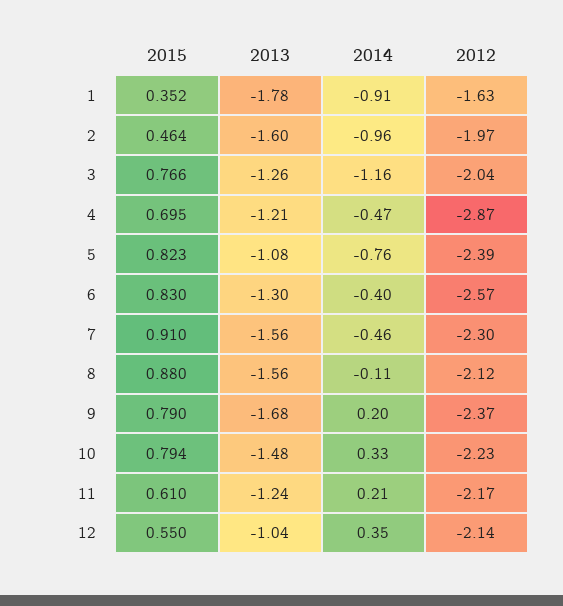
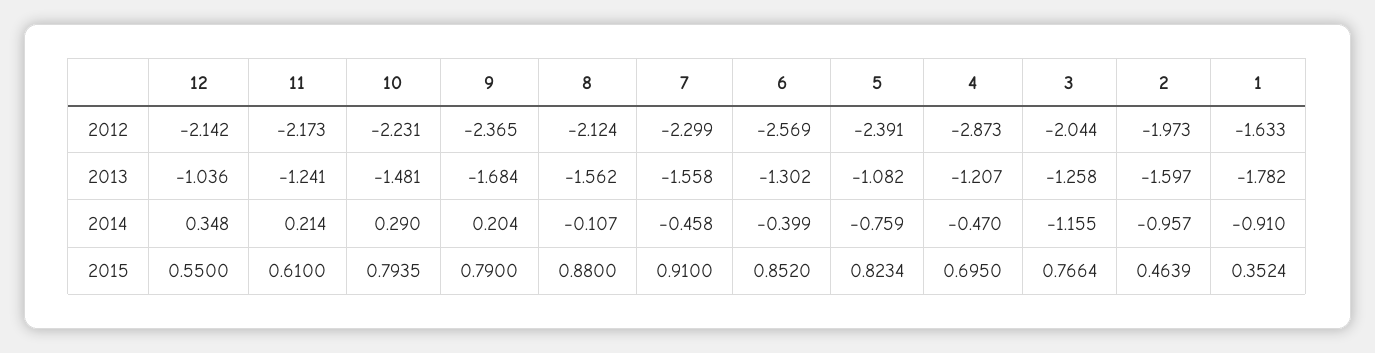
  {
    "2015": {
      "1": 0.3524,
      "2": 0.4639,
      "3": 0.7664,
      "4": 0.695,
      "5": 0.8234,
-     "6": 0.83,
+     "6": 0.852,
      "7": 0.91,
      "8": 0.88,
      "9": 0.79,
      "10": 0.7935,
      "11": 0.61,
      "12": 0.55
    },
    "2013": {
      "1": -1.782,
      "2": -1.597,
      "3": -1.258,
      "4": -1.207,
      "5": -1.082,
      "6": -1.302,
      "7": -1.558,
      "8": -1.562,
      "9": -1.684,
      "10": -1.481,
      "11": -1.241,
      "12": -1.036
    },
    "2014": {
      "1": -0.91,
      "2": -0.957,
      "3": -1.155,
      "4": -0.47,
      "5": -0.759,
      "6": -0.399,
      "7": -0.458,
      "8": -0.107,
      "9": 0.204,
-     "10": 0.33,
+     "10": 0.29,
      "11": 0.214,
      "12": 0.348
    },
    "2012": {
      "1": -1.633,
      "2": -1.973,
      "3": -2.044,
      "4": -2.873,
      "5": -2.391,
      "6": -2.569,
      "7": -2.299,
      "8": -2.124,
      "9": -2.365,
      "10": -2.231,
      "11": -2.173,
      "12": -2.142
    }
  }

